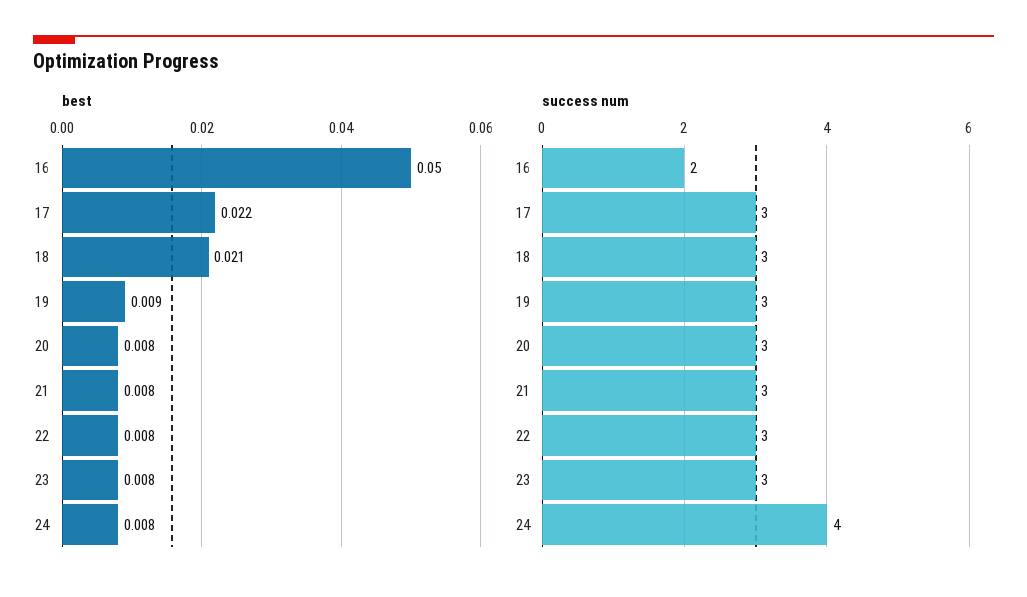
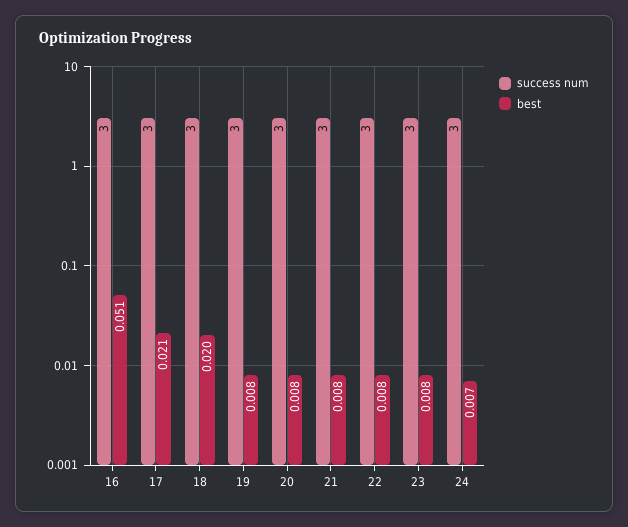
  {
    "best": {
-     "16": 0.05,
+     "16": 0.051,
-     "17": 0.022,
+     "17": 0.021,
-     "18": 0.021,
+     "18": 0.02,
-     "19": 0.009,
+     "19": 0.008,
      "20": 0.008,
      "21": 0.008,
      "22": 0.008,
      "23": 0.008,
-     "24": 0.008
+     "24": 0.007
    },
    "success num": {
-     "16": 2,
+     "16": 3,
      "17": 3,
      "18": 3,
      "19": 3,
      "20": 3,
      "21": 3,
      "22": 3,
      "23": 3,
-     "24": 4
+     "24": 3
    }
  }

